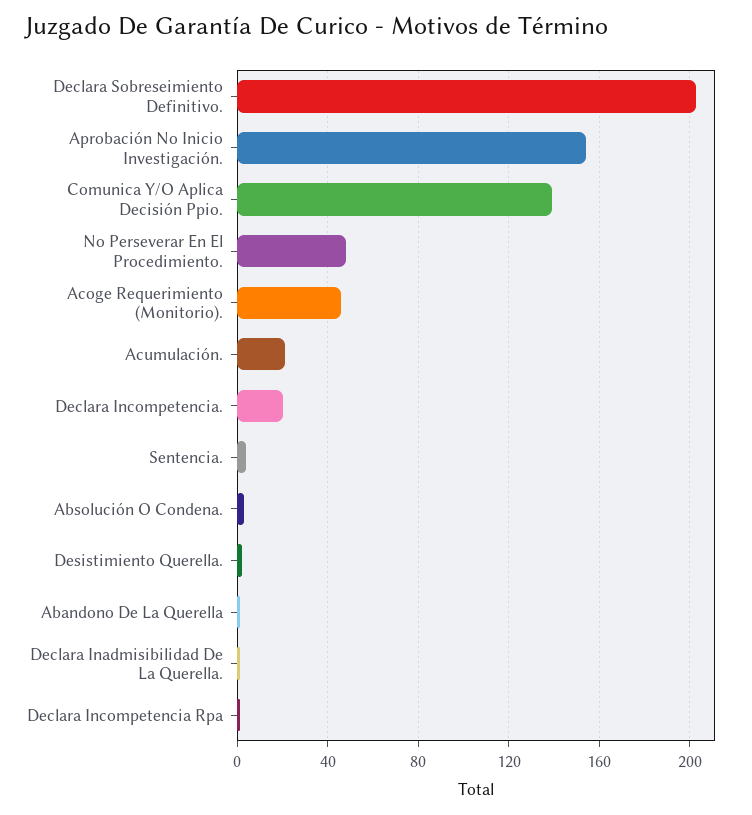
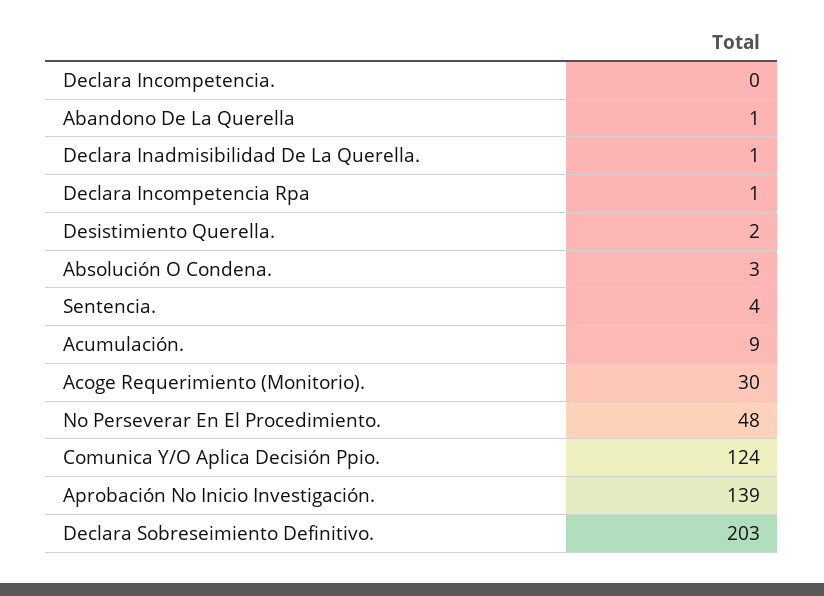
  {
    "Declara Sobreseimiento Definitivo.": 203,
-   "Aprobación No Inicio Investigación.": 155,
+   "Aprobación No Inicio Investigación.": 139,
-   "Comunica Y/O Aplica Decisión Ppio.": 140,
+   "Comunica Y/O Aplica Decisión Ppio.": 124,
    "No Perseverar En El Procedimiento.": 48,
-   "Acoge Requerimiento (Monitorio).": 45,
+   "Acoge Requerimiento (Monitorio).": 30,
-   "Acumulación.": 20,
+   "Acumulación.": 9,
-   "Declara Incompetencia.": 20,
+   "Declara Incompetencia.": 0,
    "Sentencia.": 4,
    "Absolución O Condena.": 3,
    "Desistimiento Querella.": 2,
    "Abandono De La Querella": 1,
    "Declara Inadmisibilidad De La Querella.": 1,
    "Declara Incompetencia Rpa": 1
  }

